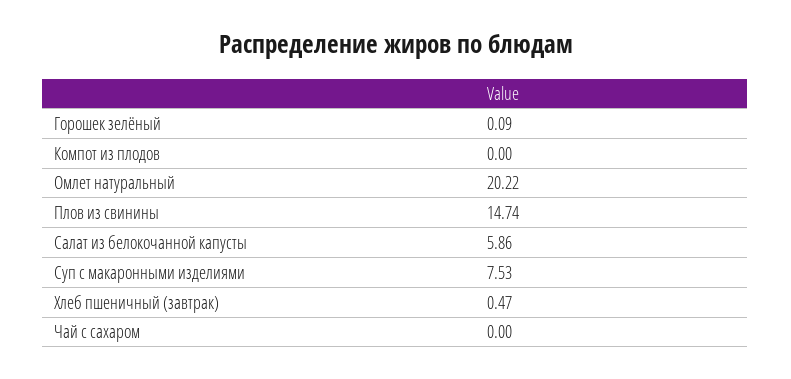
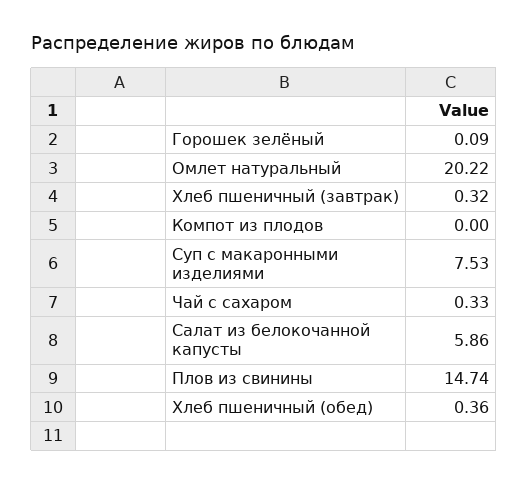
  {
    "Горошек зелёный": 0.09,
    "Компот из плодов": 0,
    "Омлет натуральный": 20.22,
    "Плов из свинины": 14.74,
    "Салат из белокочанной капусты": 5.86,
    "Суп с макаронными изделиями": 7.53,
-   "Хлеб пшеничный (завтрак)": 0.47,
+   "Хлеб пшеничный (завтрак)": 0.32,
-   "Чай с сахаром": 0
+   "Чай с сахаром": 0.33,
+   "Хлеб пшеничный (обед)": 0.36
  }

